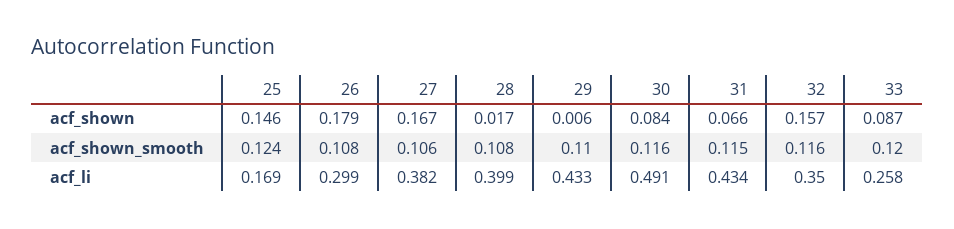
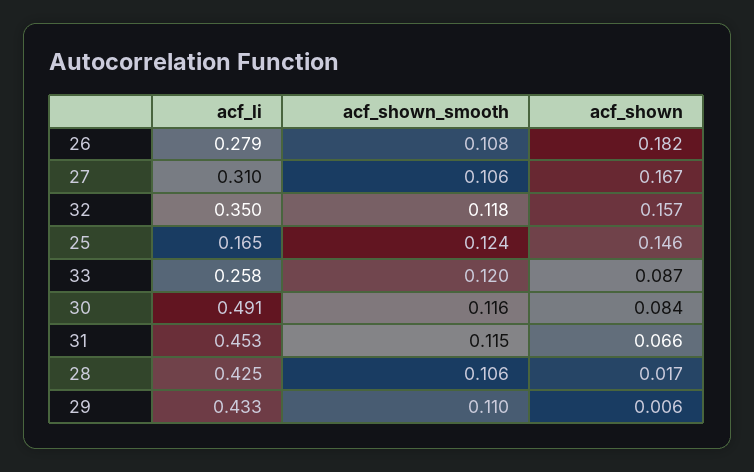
  {
    "25": {
      "acf_shown": 0.146,
      "acf_shown_smooth": 0.124,
-     "acf_li": 0.169
+     "acf_li": 0.165
    },
    "26": {
-     "acf_shown": 0.179,
+     "acf_shown": 0.182,
      "acf_shown_smooth": 0.108,
-     "acf_li": 0.299
+     "acf_li": 0.279
    },
    "27": {
      "acf_shown": 0.167,
      "acf_shown_smooth": 0.106,
-     "acf_li": 0.382
+     "acf_li": 0.31
    },
    "28": {
      "acf_shown": 0.017,
-     "acf_shown_smooth": 0.108,
+     "acf_shown_smooth": 0.106,
-     "acf_li": 0.399
+     "acf_li": 0.425
    },
    "29": {
      "acf_shown": 0.006,
      "acf_shown_smooth": 0.11,
      "acf_li": 0.433
    },
    "30": {
      "acf_shown": 0.084,
      "acf_shown_smooth": 0.116,
      "acf_li": 0.491
    },
    "31": {
      "acf_shown": 0.066,
      "acf_shown_smooth": 0.115,
-     "acf_li": 0.434
+     "acf_li": 0.453
    },
    "32": {
      "acf_shown": 0.157,
-     "acf_shown_smooth": 0.116,
+     "acf_shown_smooth": 0.118,
      "acf_li": 0.35
    },
    "33": {
      "acf_shown": 0.087,
      "acf_shown_smooth": 0.12,
      "acf_li": 0.258
    }
  }

